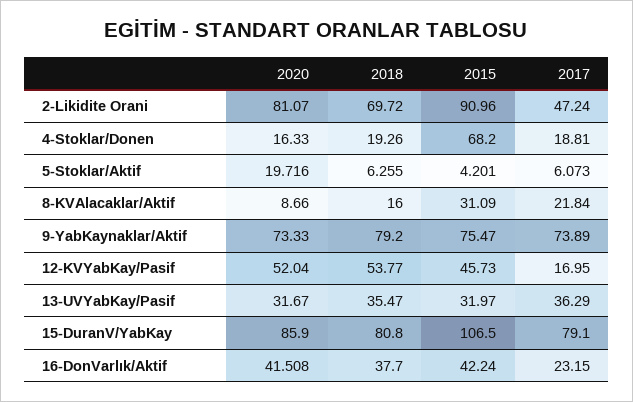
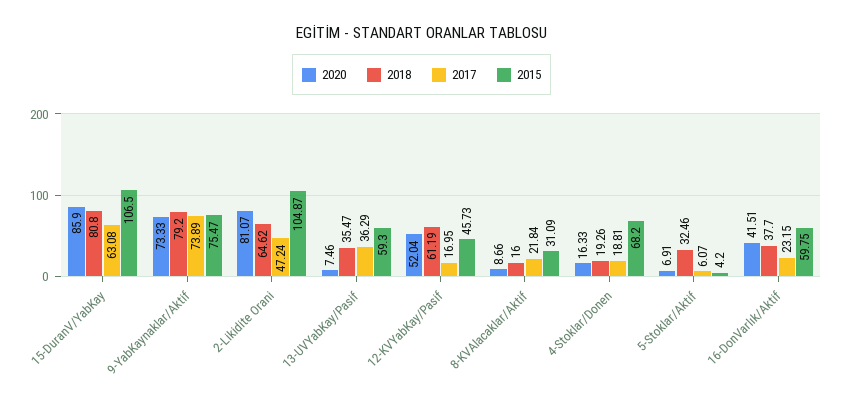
  {
    "2020": {
      "2-Likidite Orani": 81.07,
      "4-Stoklar/Donen": 16.33,
-     "5-Stoklar/Aktif": 19.716,
+     "5-Stoklar/Aktif": 6.91,
      "8-KVAlacaklar/Aktif": 8.66,
      "9-YabKaynaklar/Aktif": 73.33,
      "12-KVYabKay/Pasif": 52.04,
-     "13-UVYabKay/Pasif": 31.67,
+     "13-UVYabKay/Pasif": 7.46,
      "15-DuranV/YabKay": 85.9,
      "16-DonVarlık/Aktif": 41.508
    },
    "2018": {
-     "2-Likidite Orani": 69.72,
+     "2-Likidite Orani": 64.62,
      "4-Stoklar/Donen": 19.26,
-     "5-Stoklar/Aktif": 6.255,
+     "5-Stoklar/Aktif": 32.46,
      "8-KVAlacaklar/Aktif": 16,
      "9-YabKaynaklar/Aktif": 79.2,
-     "12-KVYabKay/Pasif": 53.77,
+     "12-KVYabKay/Pasif": 61.19,
      "13-UVYabKay/Pasif": 35.47,
      "15-DuranV/YabKay": 80.8,
      "16-DonVarlık/Aktif": 37.7
    },
    "2015": {
-     "2-Likidite Orani": 90.96,
+     "2-Likidite Orani": 104.87,
      "4-Stoklar/Donen": 68.2,
      "5-Stoklar/Aktif": 4.201,
      "8-KVAlacaklar/Aktif": 31.09,
      "9-YabKaynaklar/Aktif": 75.47,
      "12-KVYabKay/Pasif": 45.73,
-     "13-UVYabKay/Pasif": 31.97,
+     "13-UVYabKay/Pasif": 59.3,
      "15-DuranV/YabKay": 106.5,
-     "16-DonVarlık/Aktif": 42.24
+     "16-DonVarlık/Aktif": 59.75
    },
    "2017": {
      "2-Likidite Orani": 47.24,
      "4-Stoklar/Donen": 18.81,
      "5-Stoklar/Aktif": 6.073,
      "8-KVAlacaklar/Aktif": 21.84,
      "9-YabKaynaklar/Aktif": 73.89,
      "12-KVYabKay/Pasif": 16.95,
      "13-UVYabKay/Pasif": 36.29,
-     "15-DuranV/YabKay": 79.1,
+     "15-DuranV/YabKay": 63.08,
      "16-DonVarlık/Aktif": 23.15
    }
  }

